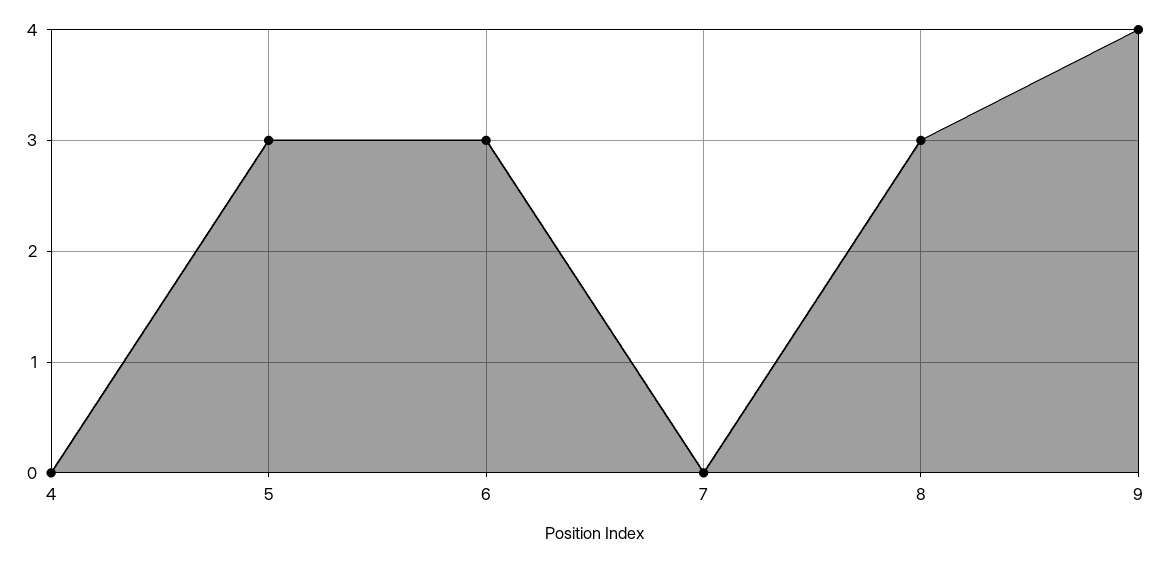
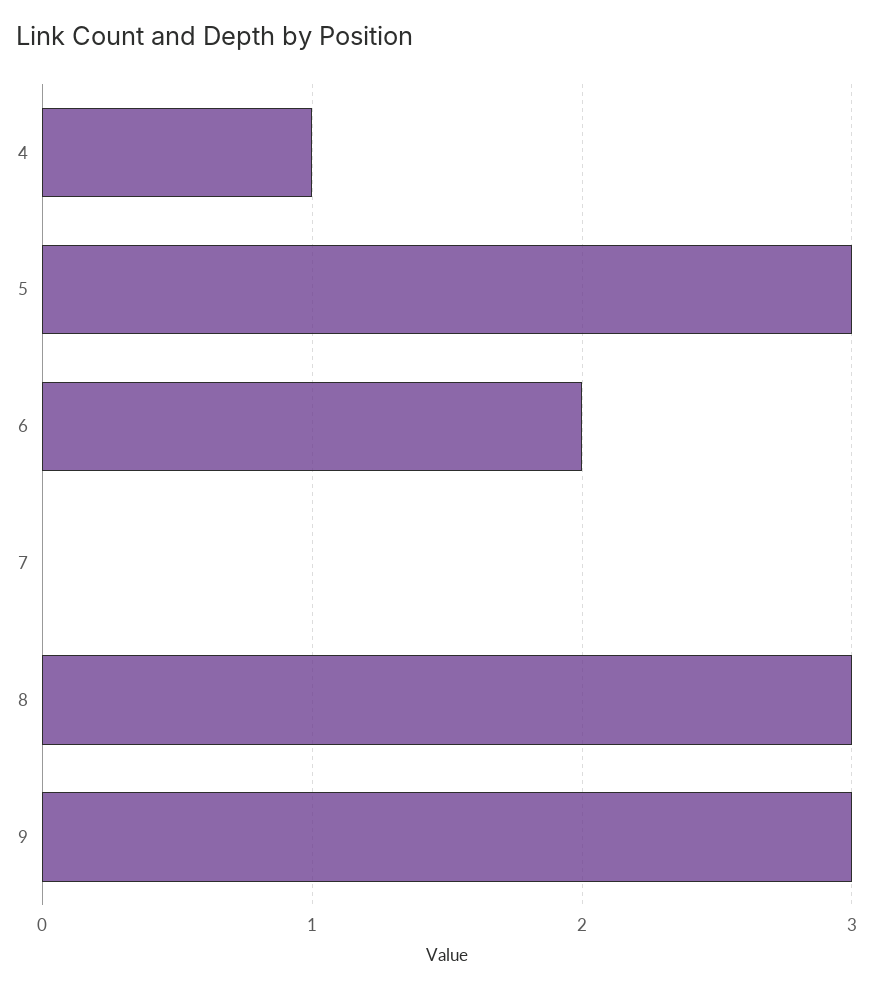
  {
-   "4": 0,
+   "4": 1,
    "5": 3,
-   "6": 3,
+   "6": 2,
    "7": 0,
    "8": 3,
-   "9": 4
+   "9": 3
  }

